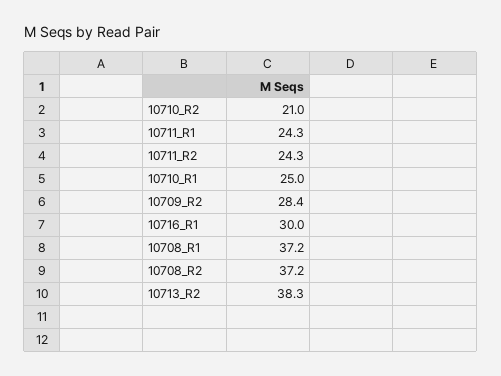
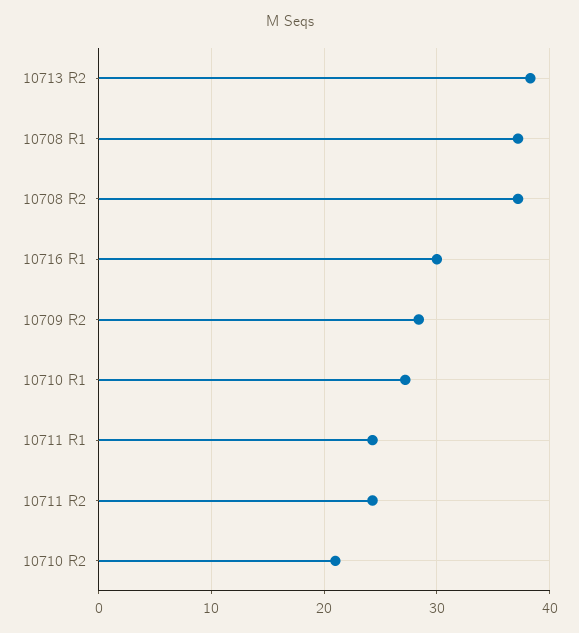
  {
    "10710_R2": 21,
    "10711_R1": 24.3,
    "10711_R2": 24.3,
-   "10710_R1": 25,
+   "10710_R1": 27,
    "10709_R2": 28.4,
    "10716_R1": 30,
    "10708_R1": 37.2,
    "10708_R2": 37.2,
    "10713_R2": 38.3
  }

